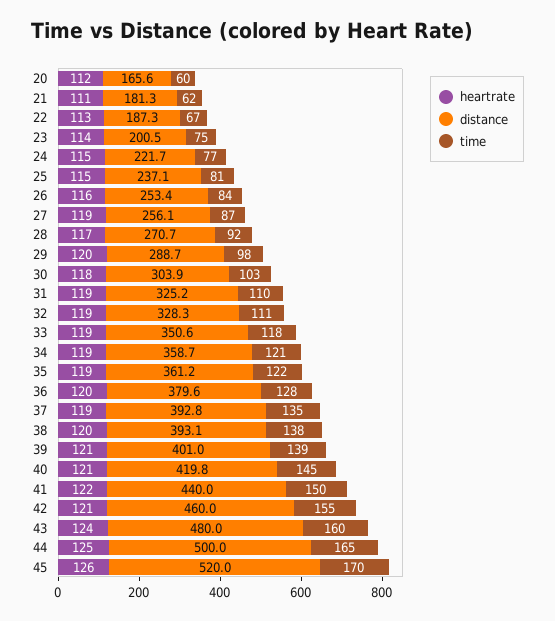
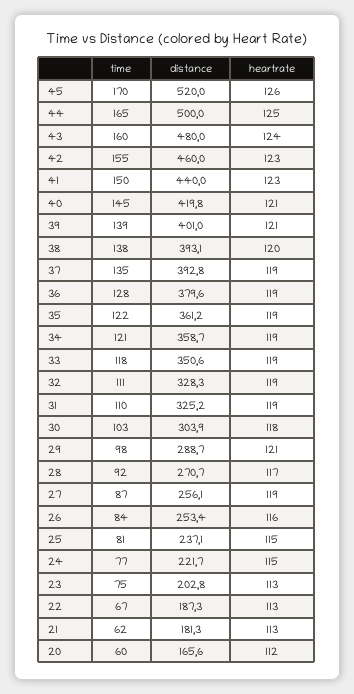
  {
    "heartrate": {
      "20": 112,
-     "21": 111,
+     "21": 113,
      "22": 113,
-     "23": 114,
+     "23": 113,
      "24": 115,
      "25": 115,
      "26": 116,
      "27": 119,
      "28": 117,
-     "29": 120,
+     "29": 121,
      "30": 118,
      "31": 119,
      "32": 119,
      "33": 119,
      "34": 119,
      "35": 119,
-     "36": 120,
+     "36": 119,
      "37": 119,
      "38": 120,
      "39": 121,
      "40": 121,
-     "41": 122,
+     "41": 123,
-     "42": 121,
+     "42": 123,
      "43": 124,
      "44": 125,
      "45": 126
    },
    "distance": {
      "20": 165.6,
      "21": 181.3,
      "22": 187.3,
-     "23": 200.5,
+     "23": 202.8,
      "24": 221.7,
      "25": 237.1,
      "26": 253.4,
      "27": 256.1,
      "28": 270.7,
      "29": 288.7,
      "30": 303.9,
      "31": 325.2,
      "32": 328.3,
      "33": 350.6,
      "34": 358.7,
      "35": 361.2,
      "36": 379.6,
      "37": 392.8,
      "38": 393.1,
      "39": 401,
      "40": 419.8,
      "41": 440,
      "42": 460,
      "43": 480,
      "44": 500,
      "45": 520
    },
    "time": {
      "20": 60,
      "21": 62,
      "22": 67,
      "23": 75,
      "24": 77,
      "25": 81,
      "26": 84,
      "27": 87,
      "28": 92,
      "29": 98,
      "30": 103,
      "31": 110,
      "32": 111,
      "33": 118,
      "34": 121,
      "35": 122,
      "36": 128,
      "37": 135,
      "38": 138,
      "39": 139,
      "40": 145,
      "41": 150,
      "42": 155,
      "43": 160,
      "44": 165,
      "45": 170
    }
  }

